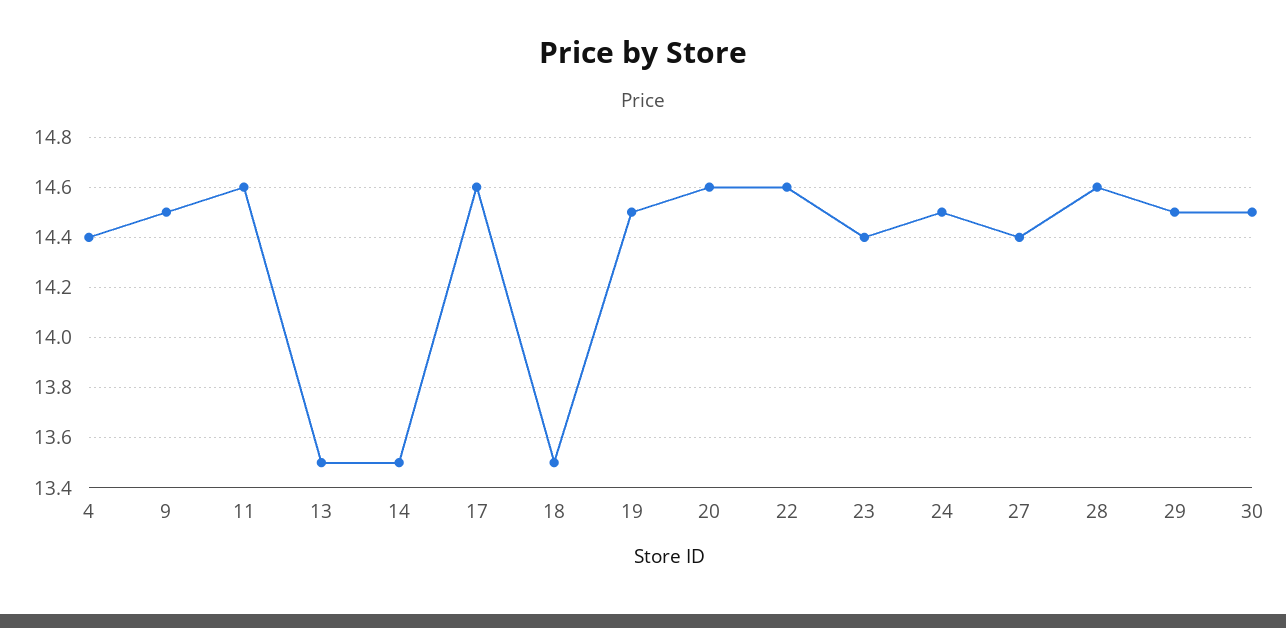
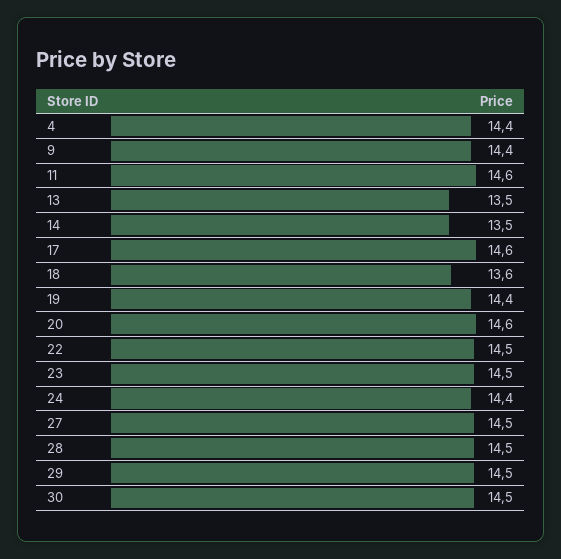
  {
    "4": 14.4,
-   "9": 14.5,
+   "9": 14.4,
    "11": 14.6,
    "13": 13.5,
    "14": 13.5,
    "17": 14.6,
-   "18": 13.5,
+   "18": 13.6,
-   "19": 14.5,
+   "19": 14.4,
    "20": 14.6,
-   "22": 14.6,
+   "22": 14.5,
-   "23": 14.4,
+   "23": 14.5,
-   "24": 14.5,
+   "24": 14.4,
-   "27": 14.4,
+   "27": 14.5,
-   "28": 14.6,
+   "28": 14.5,
    "29": 14.5,
    "30": 14.5
  }

